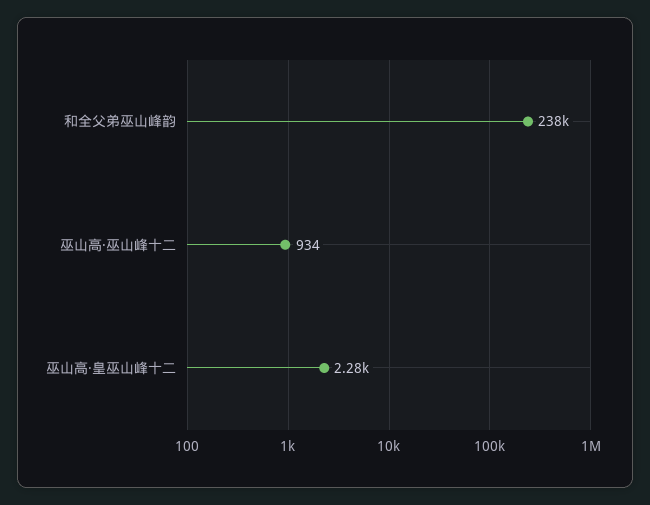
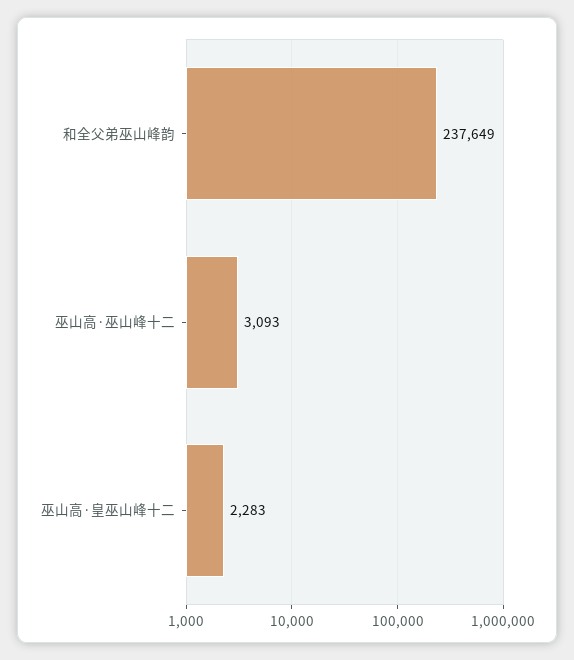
  {
    "和全父弟巫山峰韵": 237649,
-   "巫山高·巫山峰十二": 934,
+   "巫山高·巫山峰十二": 3093,
    "巫山高·皇巫山峰十二": 2283
  }

